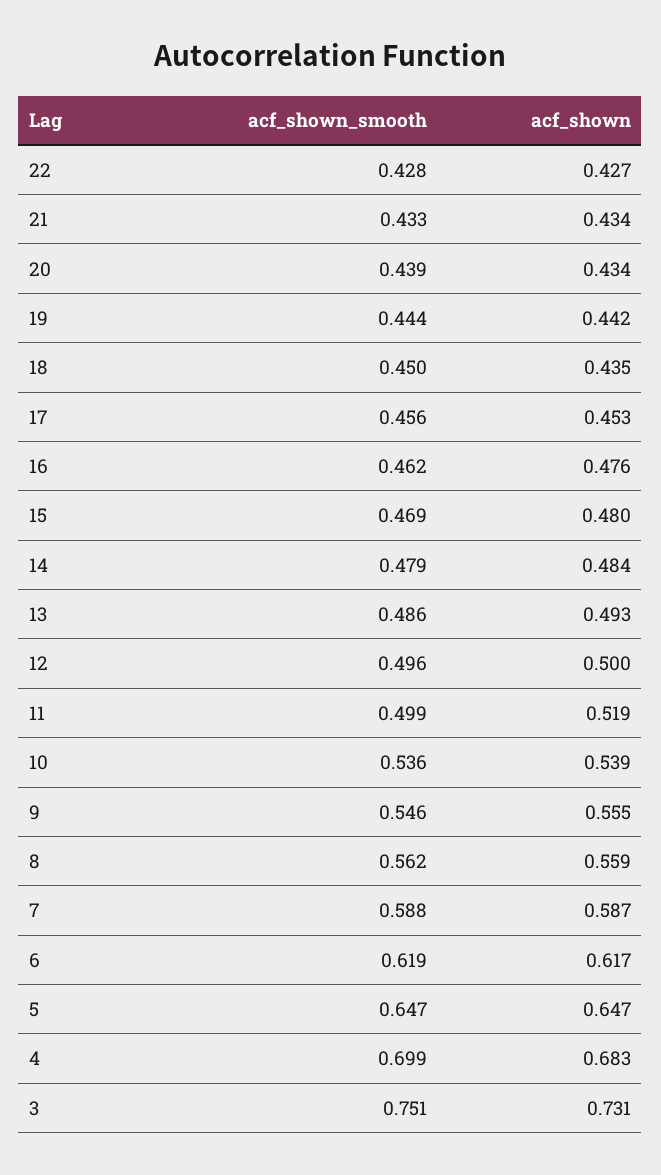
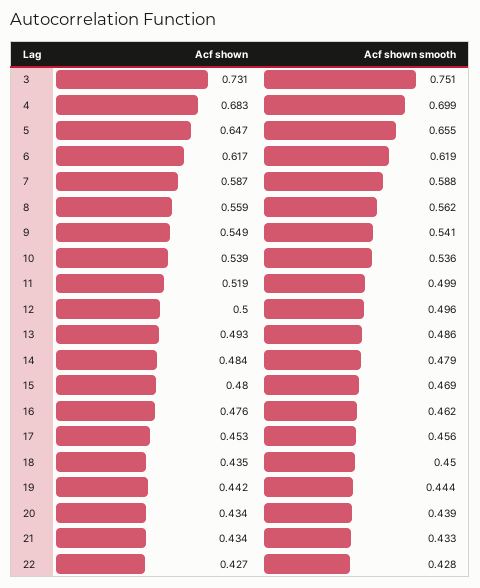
  {
    "acf_shown_smooth": {
      "22": 0.428,
      "21": 0.433,
      "20": 0.439,
      "19": 0.444,
      "18": 0.45,
      "17": 0.456,
      "16": 0.462,
      "15": 0.469,
      "14": 0.479,
      "13": 0.486,
      "12": 0.496,
      "11": 0.499,
      "10": 0.536,
-     "9": 0.546,
+     "9": 0.541,
      "8": 0.562,
      "7": 0.588,
      "6": 0.619,
-     "5": 0.647,
+     "5": 0.655,
      "4": 0.699,
      "3": 0.751
    },
    "acf_shown": {
      "22": 0.427,
      "21": 0.434,
      "20": 0.434,
      "19": 0.442,
      "18": 0.435,
      "17": 0.453,
      "16": 0.476,
      "15": 0.48,
      "14": 0.484,
      "13": 0.493,
      "12": 0.5,
      "11": 0.519,
      "10": 0.539,
-     "9": 0.555,
+     "9": 0.549,
      "8": 0.559,
      "7": 0.587,
      "6": 0.617,
      "5": 0.647,
      "4": 0.683,
      "3": 0.731
    }
  }

